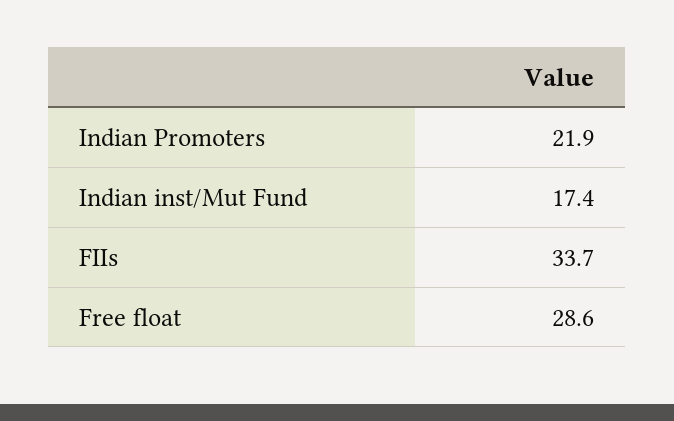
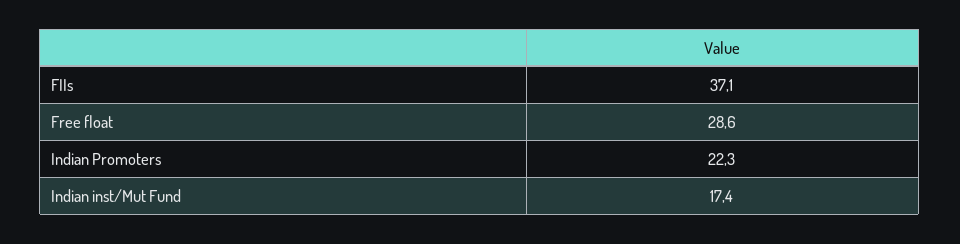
  {
-   "Indian Promoters": 21.9,
+   "Indian Promoters": 22.3,
    "Indian inst/Mut Fund": 17.4,
-   "FIIs": 33.7,
+   "FIIs": 37.1,
    "Free float": 28.6
  }

